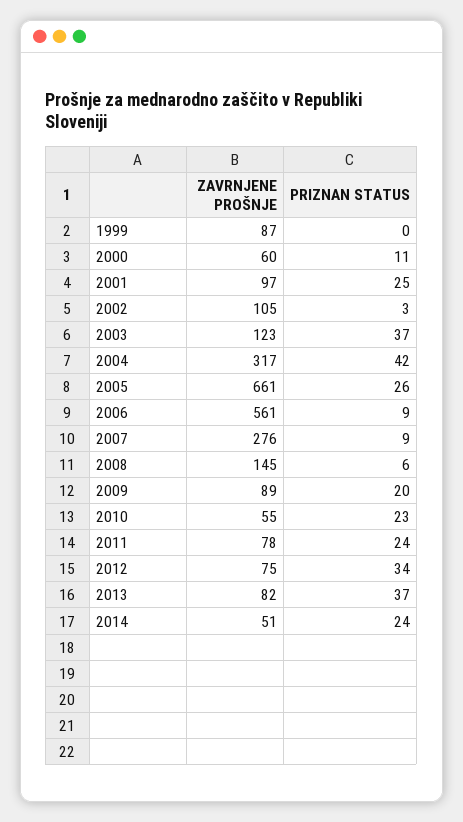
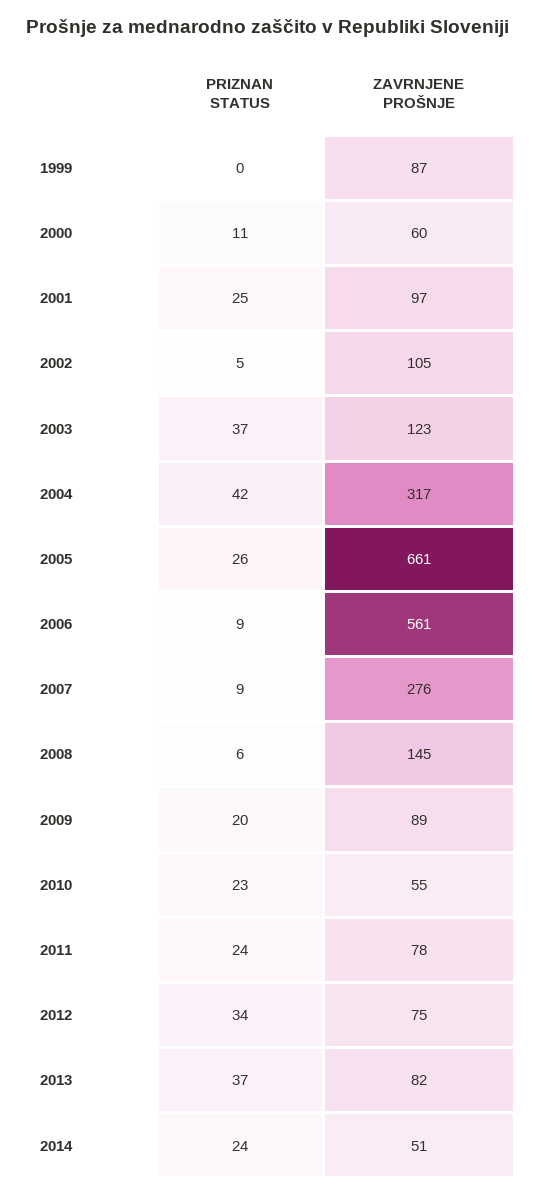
  {
    "ZAVRNJENE PROŠNJE": {
      "1999": 87,
      "2000": 60,
      "2001": 97,
      "2002": 105,
      "2003": 123,
      "2004": 317,
      "2005": 661,
      "2006": 561,
      "2007": 276,
      "2008": 145,
      "2009": 89,
      "2010": 55,
      "2011": 78,
      "2012": 75,
      "2013": 82,
      "2014": 51
    },
    "PRIZNAN STATUS": {
      "1999": 0,
      "2000": 11,
      "2001": 25,
-     "2002": 3,
+     "2002": 5,
      "2003": 37,
      "2004": 42,
      "2005": 26,
      "2006": 9,
      "2007": 9,
      "2008": 6,
      "2009": 20,
      "2010": 23,
      "2011": 24,
      "2012": 34,
      "2013": 37,
      "2014": 24
    }
  }

